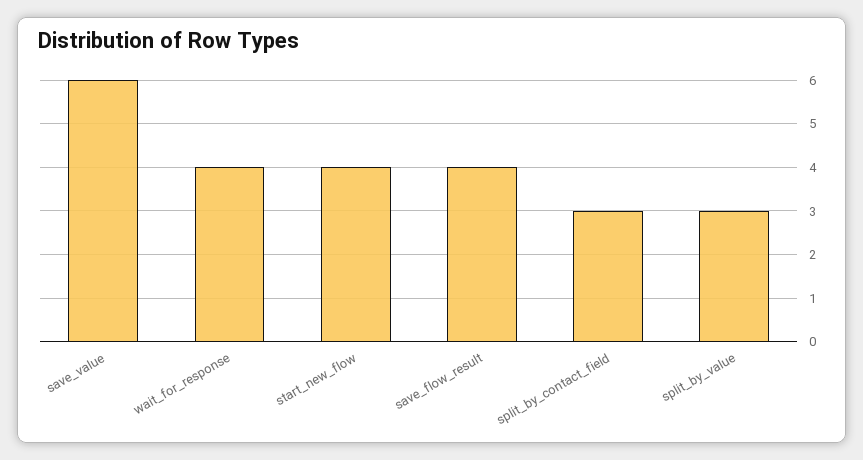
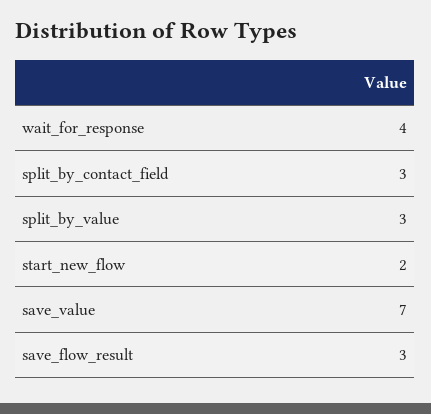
  {
-   "save_value": 6,
+   "save_value": 7,
    "wait_for_response": 4,
-   "start_new_flow": 4,
+   "start_new_flow": 2,
-   "save_flow_result": 4,
+   "save_flow_result": 3,
    "split_by_contact_field": 3,
    "split_by_value": 3
  }

